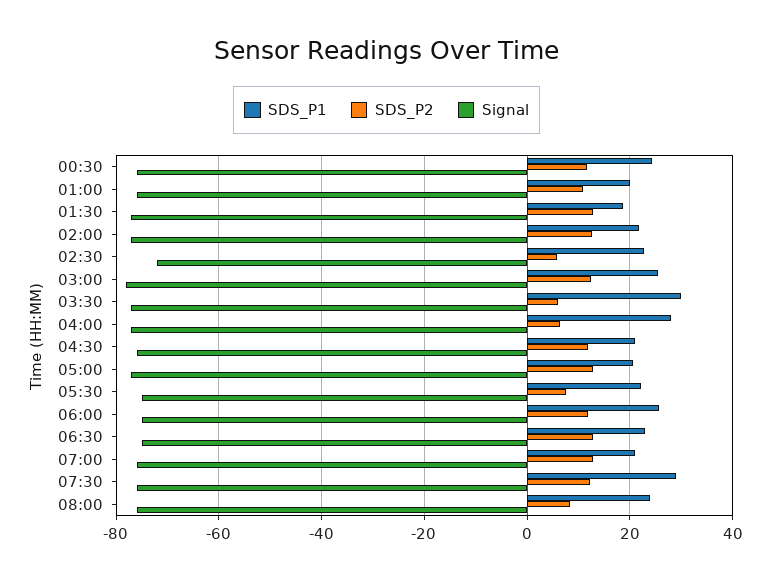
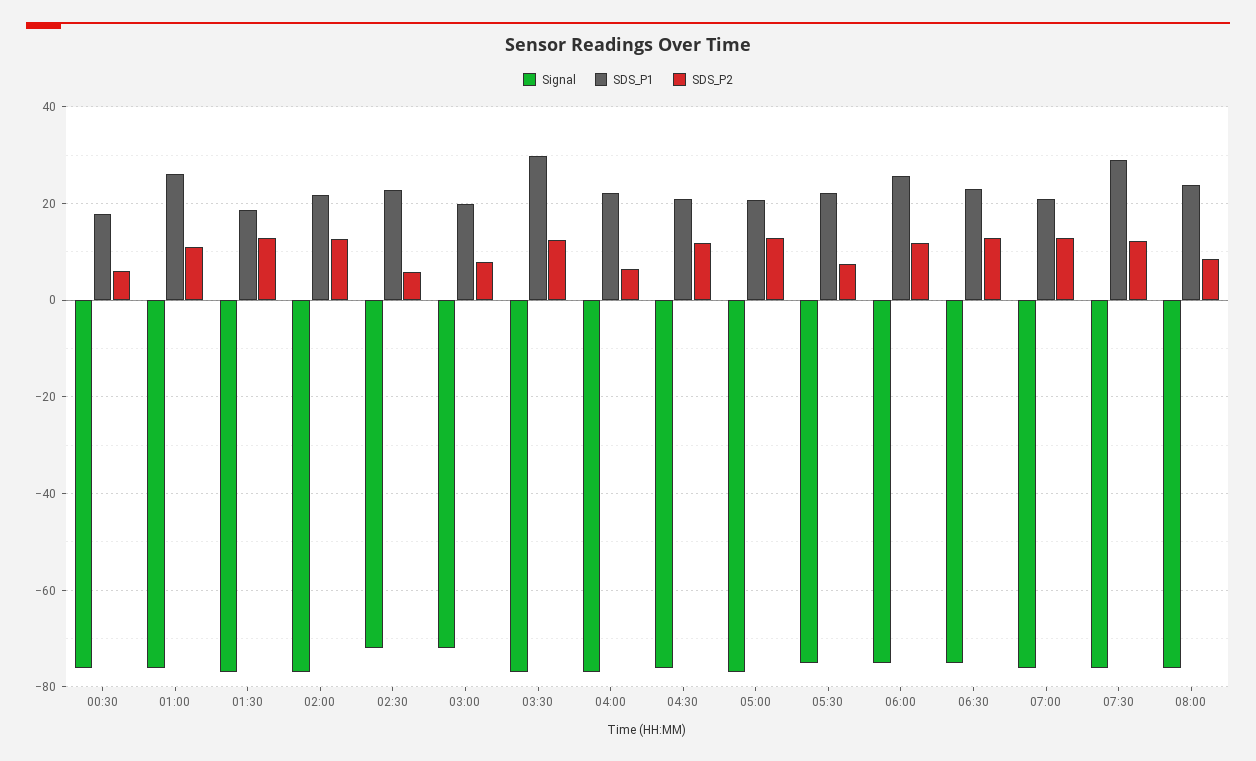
  {
    "SDS_P1": {
-     "00:30": 24,
+     "00:30": 18,
-     "01:00": 20,
+     "01:00": 26,
      "01:30": 18,
      "02:00": 22,
      "02:30": 22,
-     "03:00": 26,
+     "03:00": 20,
      "03:30": 30,
-     "04:00": 28,
+     "04:00": 22,
      "04:30": 20,
      "05:00": 20,
      "05:30": 22,
      "06:00": 26,
      "06:30": 22,
      "07:00": 20,
      "07:30": 28,
      "08:00": 24
    },
    "SDS_P2": {
-     "00:30": 12,
+     "00:30": 6,
      "01:00": 10,
      "01:30": 12,
      "02:00": 12,
      "02:30": 6,
-     "03:00": 12,
+     "03:00": 8,
-     "03:30": 6,
+     "03:30": 12,
      "04:00": 6,
      "04:30": 12,
      "05:00": 12,
      "05:30": 8,
      "06:00": 12,
      "06:30": 12,
      "07:00": 12,
      "07:30": 12,
      "08:00": 8
    },
    "Signal": {
      "00:30": -76,
      "01:00": -76,
      "01:30": -78,
      "02:00": -78,
      "02:30": -72,
-     "03:00": -78,
+     "03:00": -72,
      "03:30": -78,
      "04:00": -78,
      "04:30": -76,
      "05:00": -78,
      "05:30": -76,
      "06:00": -76,
      "06:30": -76,
      "07:00": -76,
      "07:30": -76,
      "08:00": -76
    }
  }

